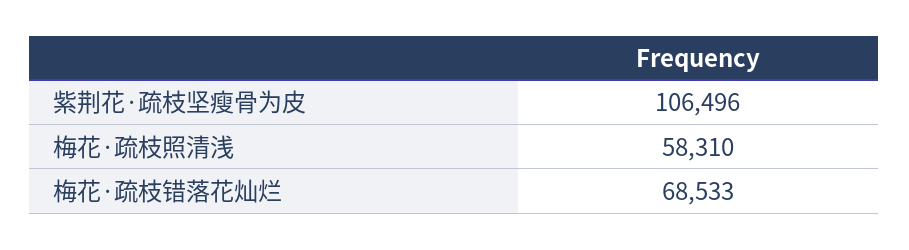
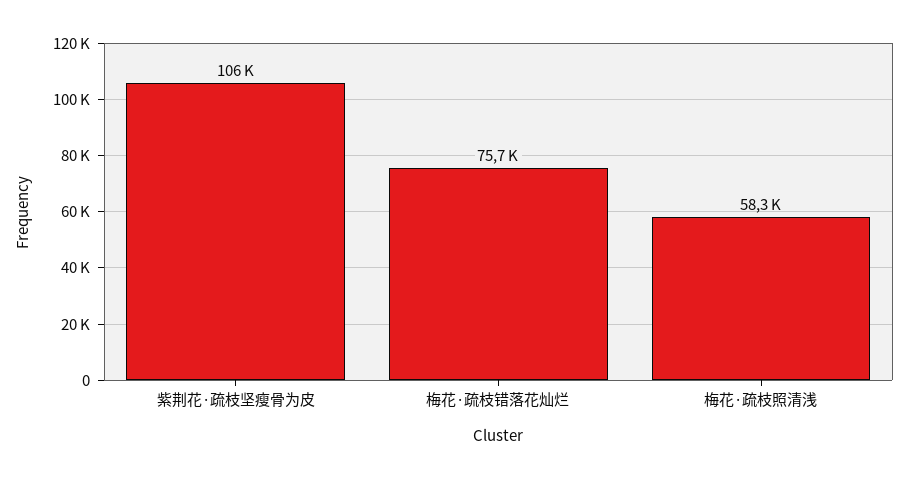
  {
    "紫荆花·疏枝坚瘦骨为皮": 106496,
    "梅花·疏枝照清浅": 58310,
-   "梅花·疏枝错落花灿烂": 68533
+   "梅花·疏枝错落花灿烂": 75700
  }

